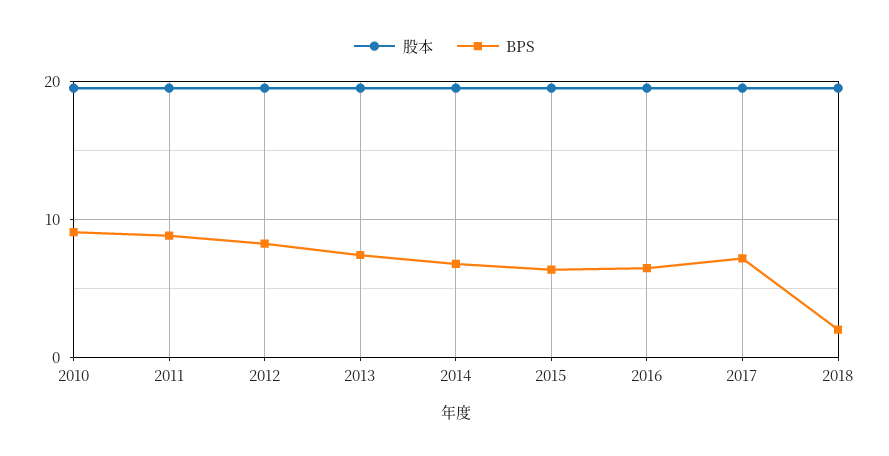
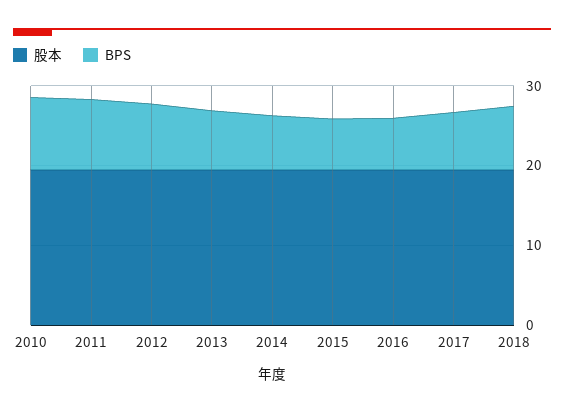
  {
    "股本": {
      "2010": 20,
      "2011": 20,
      "2012": 20,
      "2013": 20,
      "2014": 20,
      "2015": 20,
      "2016": 20,
      "2017": 20,
      "2018": 20
    },
    "BPS": {
      "2010": 9,
      "2011": 9,
      "2012": 8,
      "2013": 7,
      "2014": 7,
      "2015": 6,
      "2016": 6,
      "2017": 7,
-     "2018": 2
+     "2018": 8
    }
  }

